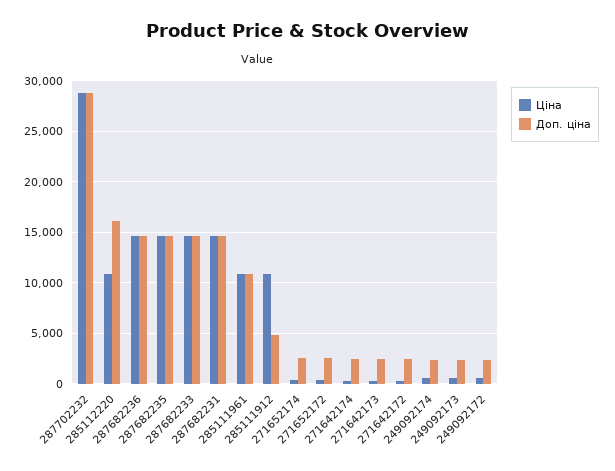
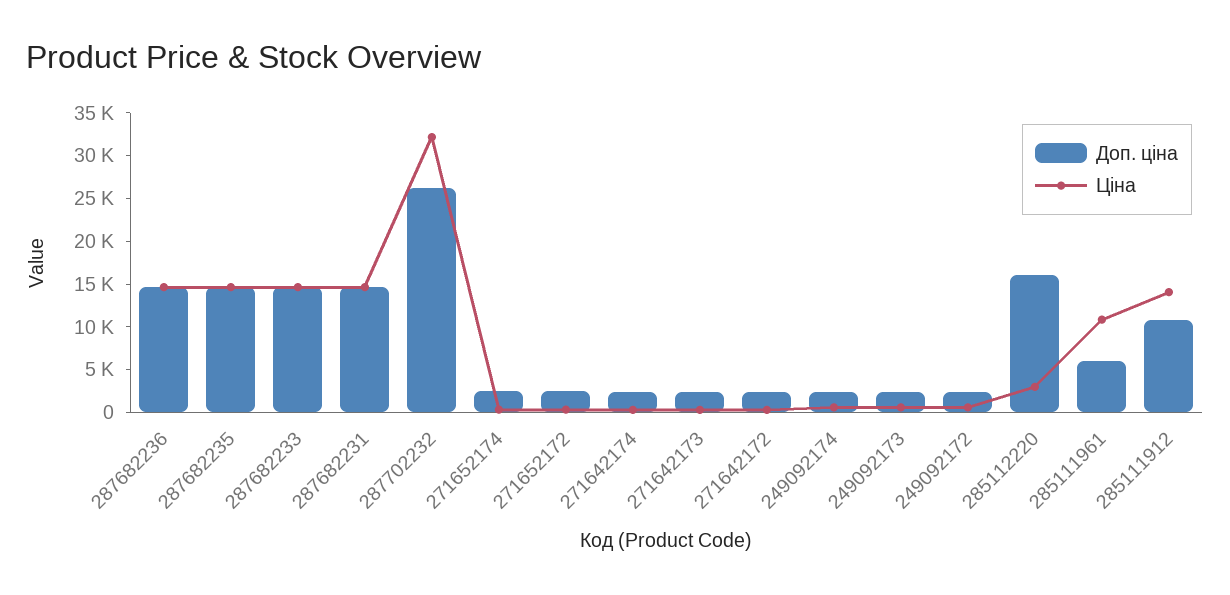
  {
    "Ціна": {
-     "287702232": 29000,
+     "287702232": 32000,
-     "285112220": 11000,
+     "285112220": 3000,
      "287682236": 15000,
      "287682235": 15000,
      "287682233": 15000,
      "287682231": 15000,
      "285111961": 11000,
-     "285111912": 11000,
+     "285111912": 14000,
      "271652174": 0,
      "271652172": 0,
      "271642174": 0,
      "271642173": 0,
      "271642172": 0,
      "249092174": 1000,
      "249092173": 1000,
      "249092172": 1000
    },
    "Доп. ціна": {
-     "287702232": 29000,
+     "287702232": 26000,
      "285112220": 16000,
      "287682236": 15000,
      "287682235": 15000,
      "287682233": 15000,
      "287682231": 15000,
-     "285111961": 11000,
+     "285111961": 6000,
-     "285111912": 5000,
+     "285111912": 11000,
      "271652174": 3000,
      "271652172": 3000,
      "271642174": 2000,
      "271642173": 2000,
      "271642172": 2000,
      "249092174": 2000,
      "249092173": 2000,
      "249092172": 2000
    }
  }

